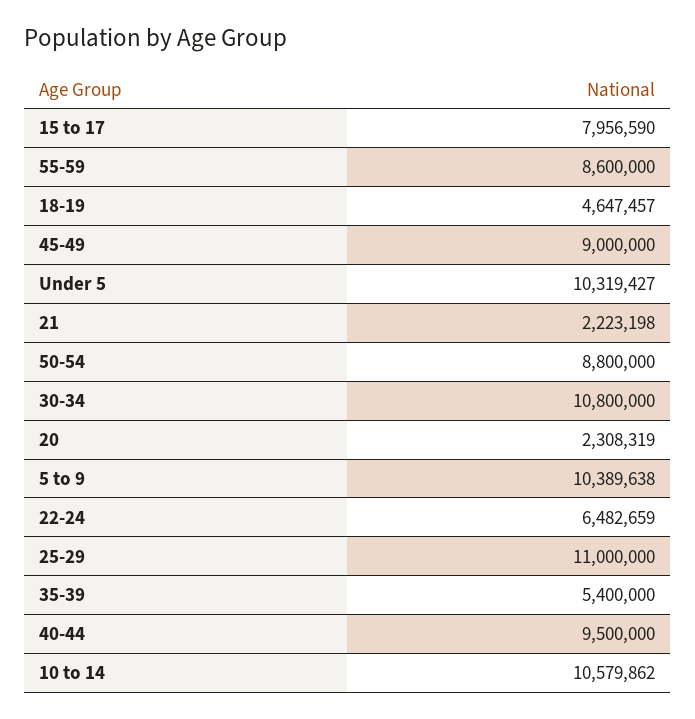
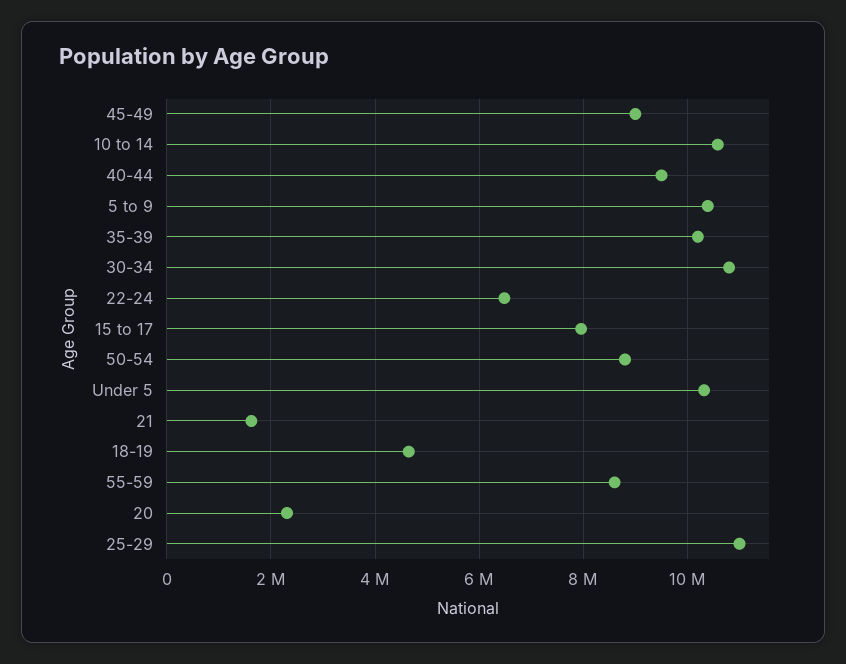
  {
    "15 to 17": 7956590,
    "55-59": 8600000,
    "18-19": 4647457,
    "45-49": 9000000,
    "Under 5": 10319427,
-   "21": 2223198,
+   "21": 1600000,
    "50-54": 8800000,
    "30-34": 10800000,
    "20": 2308319,
    "5 to 9": 10389638,
    "22-24": 6482659,
    "25-29": 11000000,
-   "35-39": 5400000,
+   "35-39": 10200000,
    "40-44": 9500000,
    "10 to 14": 10579862
  }

